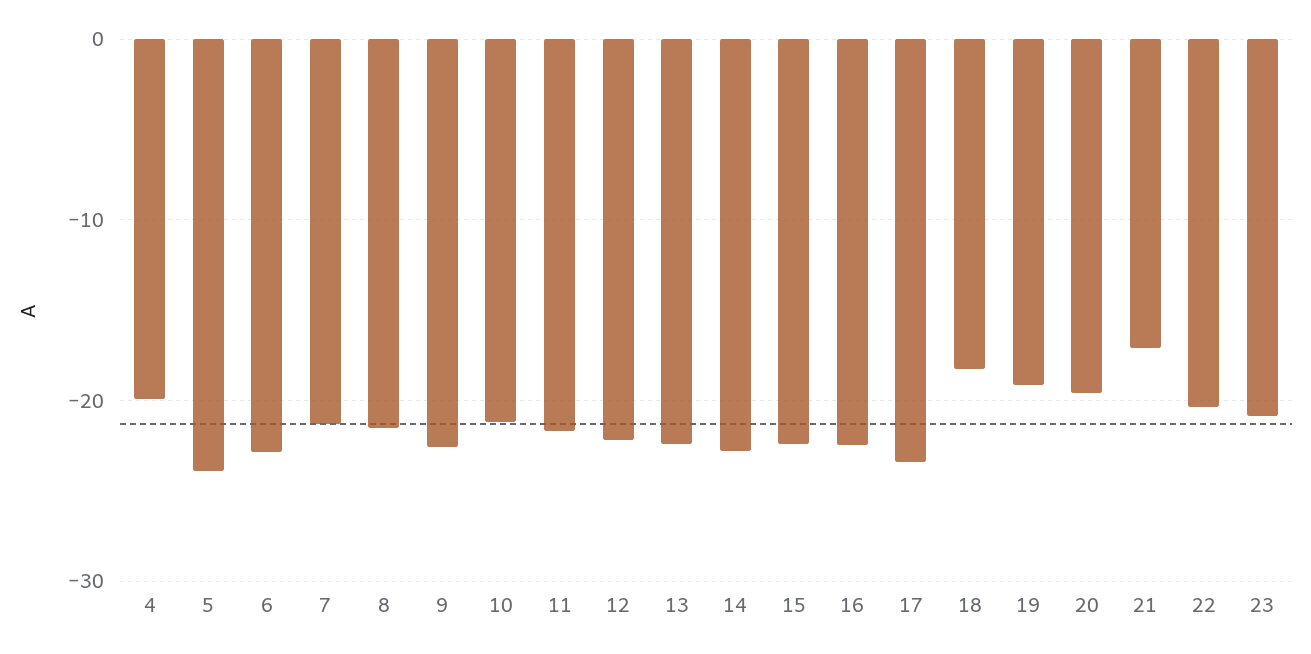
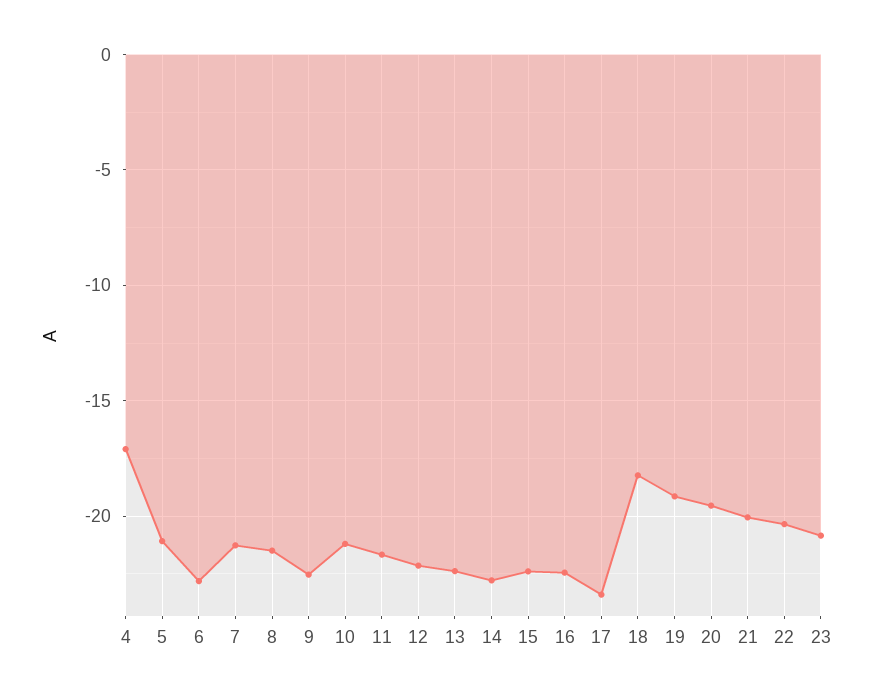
  {
-   "4": -20,
+   "4": -17,
-   "5": -24,
+   "5": -21,
    "6": -23,
    "7": -21.5,
    "8": -21.5,
    "9": -22.5,
    "10": -21,
    "11": -21.5,
    "12": -22,
    "13": -22.5,
    "14": -23,
    "15": -22.5,
    "16": -22.5,
    "17": -23.5,
    "18": -18,
    "19": -19,
    "20": -19.5,
-   "21": -17,
+   "21": -20,
    "22": -20.5,
    "23": -21
  }

